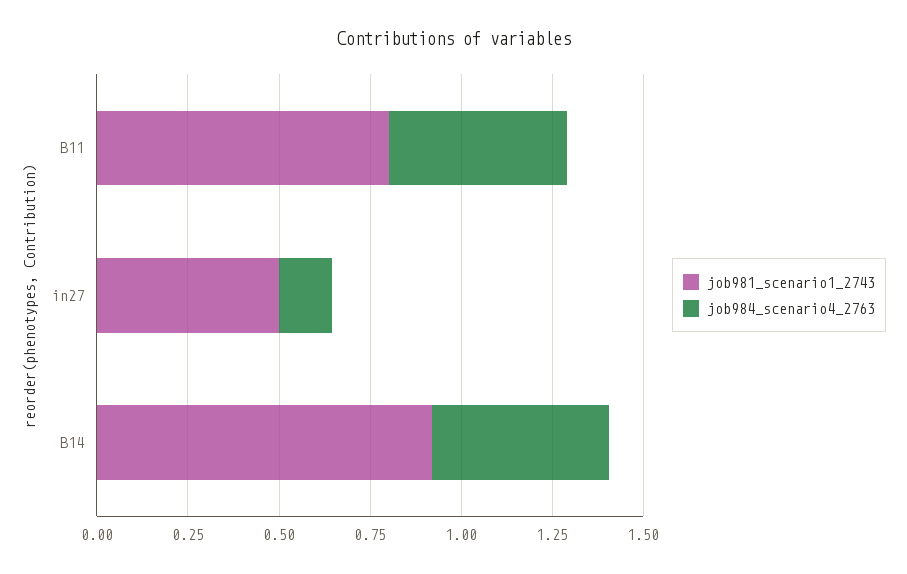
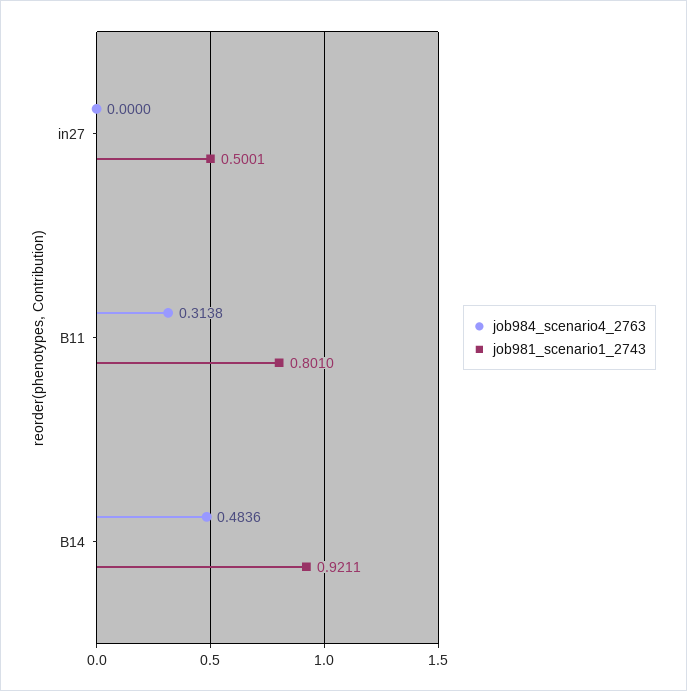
  {
    "job981_scenario1_2743": {
      "B11": 0.801,
      "in27": 0.5001,
      "B14": 0.9211
    },
    "job984_scenario4_2763": {
-     "B11": 0.5,
+     "B11": 0.3138,
-     "in27": 0.15,
+     "in27": 0,
      "B14": 0.4836
    }
  }

